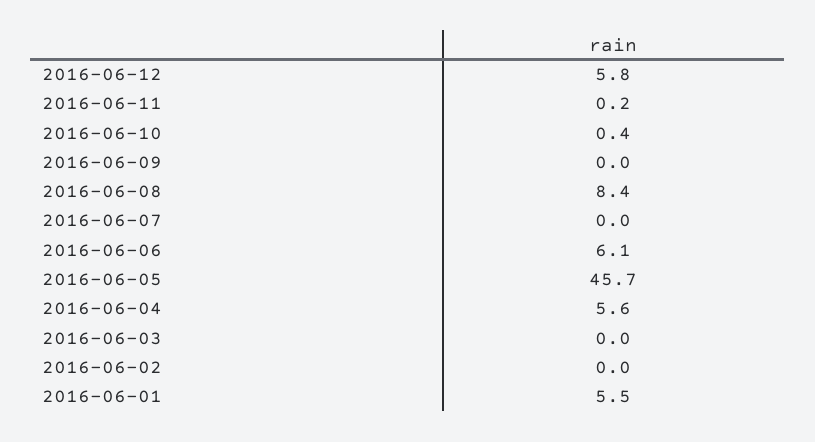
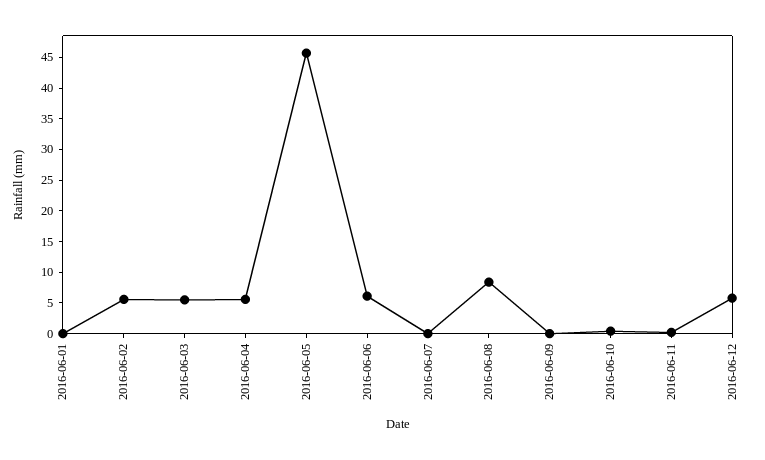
  {
    "2016-06-12": 5.8,
    "2016-06-11": 0.2,
    "2016-06-10": 0.4,
    "2016-06-09": 0,
    "2016-06-08": 8.4,
    "2016-06-07": 0,
    "2016-06-06": 6.1,
    "2016-06-05": 45.7,
    "2016-06-04": 5.6,
-   "2016-06-03": 0,
+   "2016-06-03": 5,
-   "2016-06-02": 0,
+   "2016-06-02": 5,
-   "2016-06-01": 5.5
+   "2016-06-01": 0
  }

